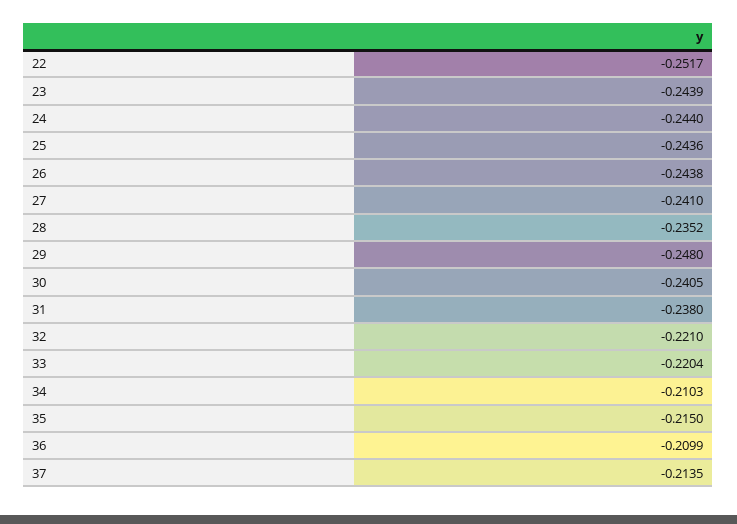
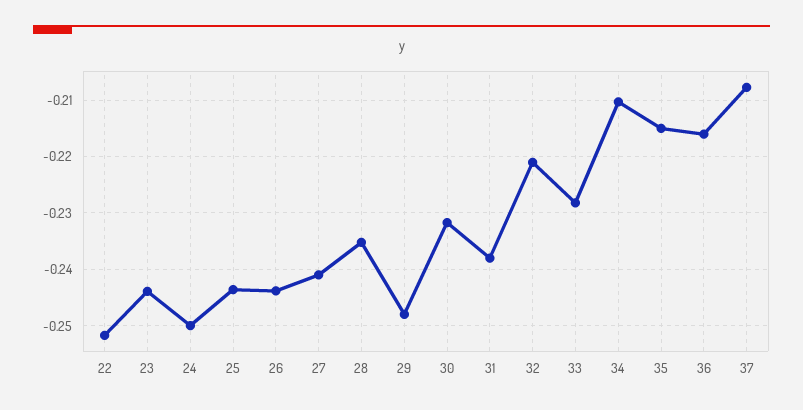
  {
    "22": -0.2517,
    "23": -0.2439,
-   "24": -0.244,
+   "24": -0.25,
    "25": -0.2436,
    "26": -0.2438,
    "27": -0.241,
    "28": -0.2352,
    "29": -0.248,
-   "30": -0.2405,
+   "30": -0.232,
    "31": -0.238,
    "32": -0.221,
-   "33": -0.2204,
+   "33": -0.228,
    "34": -0.2103,
    "35": -0.215,
-   "36": -0.2099,
+   "36": -0.216,
-   "37": -0.2135
+   "37": -0.208
  }

